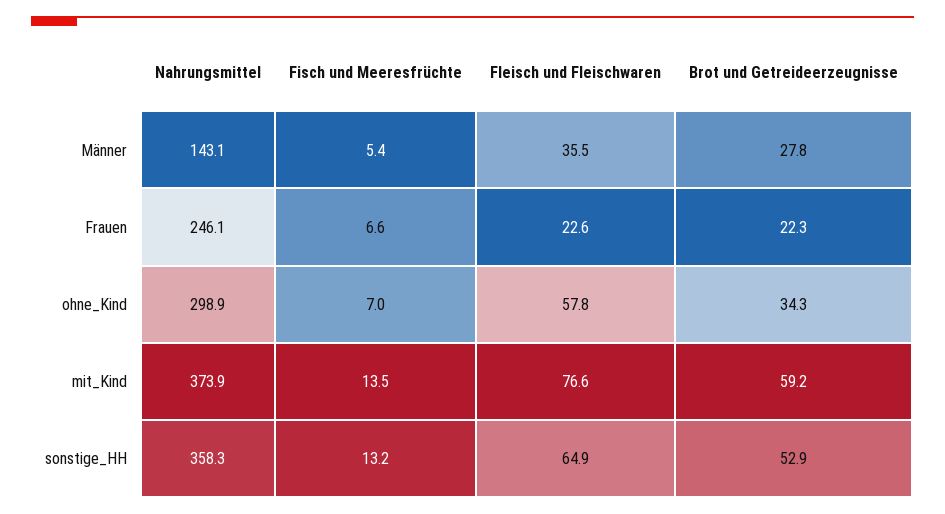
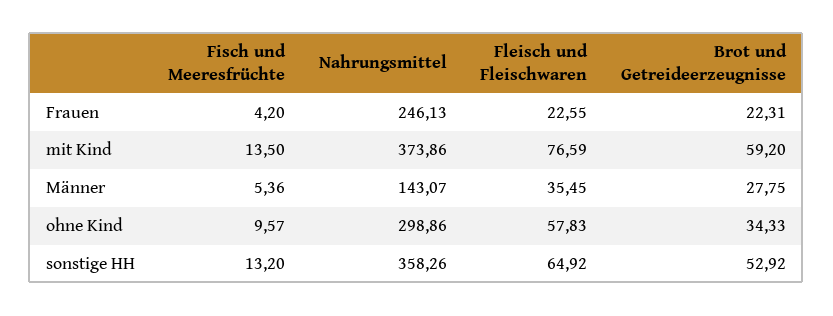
  {
    "Nahrungsmittel": {
      "Männer": 143.07,
      "Frauen": 246.13,
      "ohne_Kind": 298.86,
      "mit_Kind": 373.86,
      "sonstige_HH": 358.26
    },
    "Fisch und Meeresfrüchte": {
      "Männer": 5.36,
-     "Frauen": 6.6,
+     "Frauen": 4.2,
-     "ohne_Kind": 7,
+     "ohne_Kind": 9.57,
      "mit_Kind": 13.5,
      "sonstige_HH": 13.2
    },
    "Fleisch und Fleischwaren": {
      "Männer": 35.45,
      "Frauen": 22.55,
      "ohne_Kind": 57.83,
      "mit_Kind": 76.59,
      "sonstige_HH": 64.92
    },
    "Brot und Getreideerzeugnisse": {
      "Männer": 27.75,
      "Frauen": 22.31,
      "ohne_Kind": 34.33,
      "mit_Kind": 59.2,
      "sonstige_HH": 52.92
    }
  }

